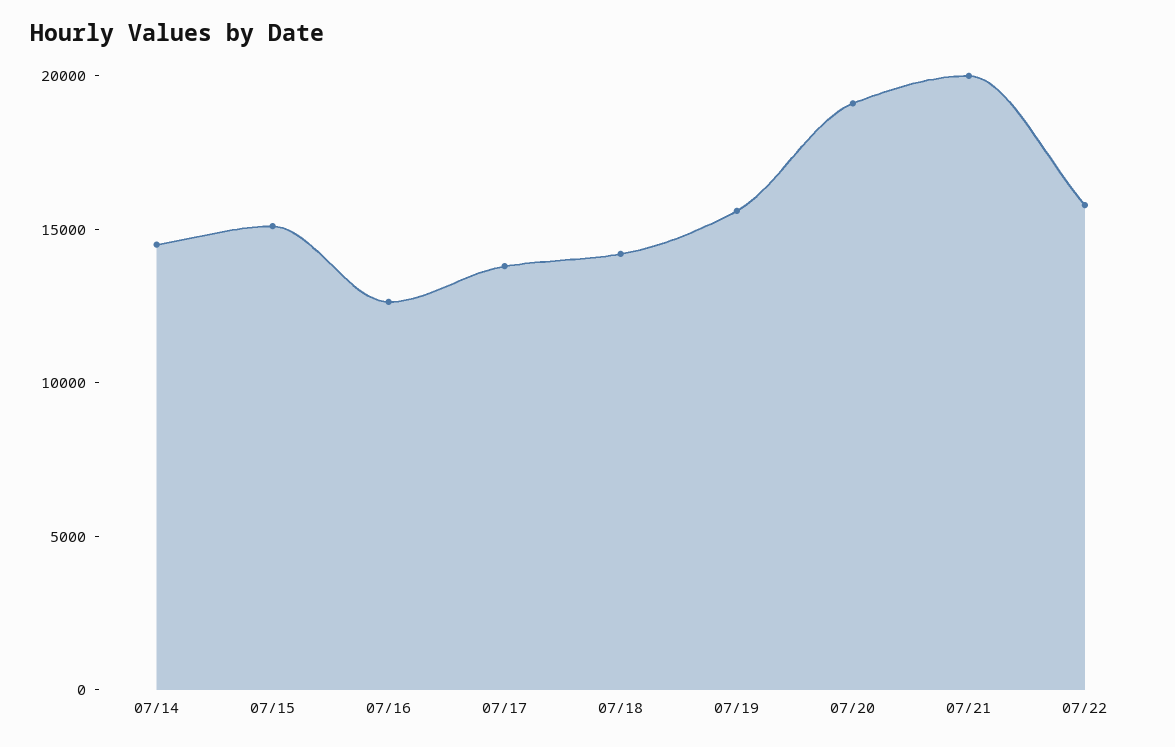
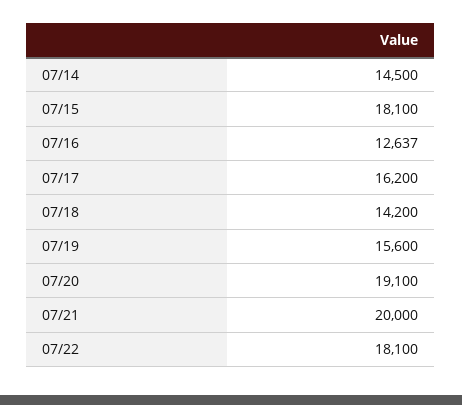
  {
    "07/14": 14500,
-   "07/15": 15000,
+   "07/15": 18100,
    "07/16": 12637,
-   "07/17": 14000,
+   "07/17": 16200,
    "07/18": 14200,
    "07/19": 15600,
    "07/20": 19100,
    "07/21": 20000,
-   "07/22": 16000
+   "07/22": 18100
  }

